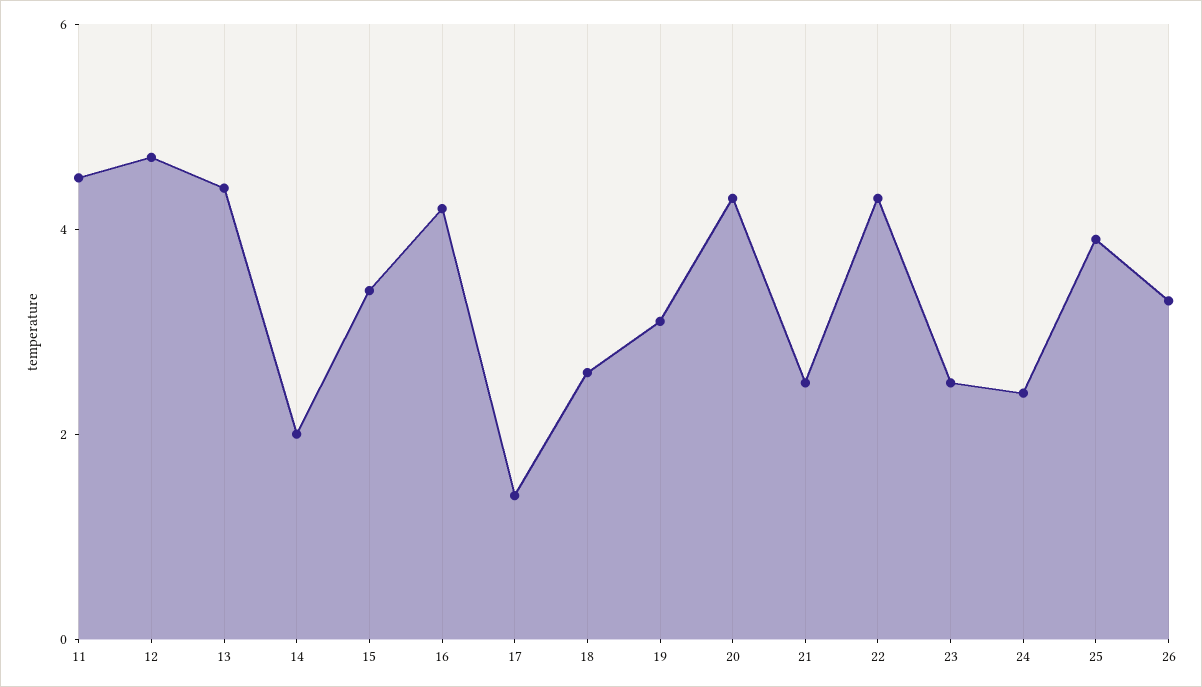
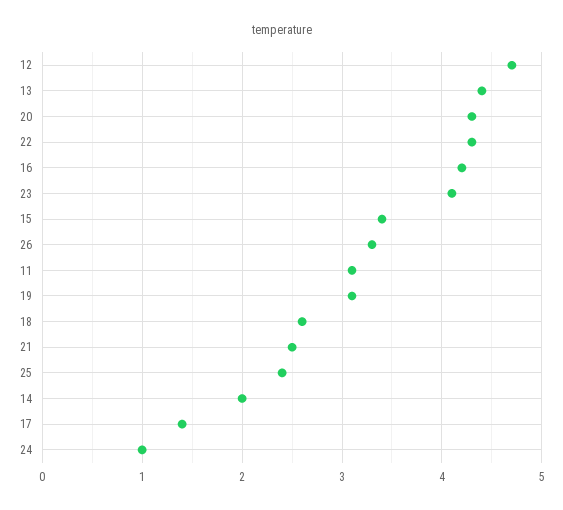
  {
-   "11": 4.5,
+   "11": 3.1,
    "12": 4.7,
    "13": 4.4,
    "14": 2,
    "15": 3.4,
    "16": 4.2,
    "17": 1.4,
    "18": 2.6,
    "19": 3.1,
    "20": 4.3,
    "21": 2.5,
    "22": 4.3,
-   "23": 2.5,
+   "23": 4.1,
-   "24": 2.5,
+   "24": 1,
-   "25": 4,
+   "25": 2.4,
    "26": 3.3
  }

